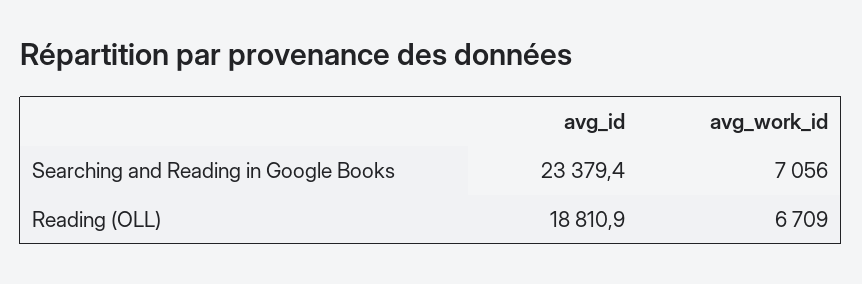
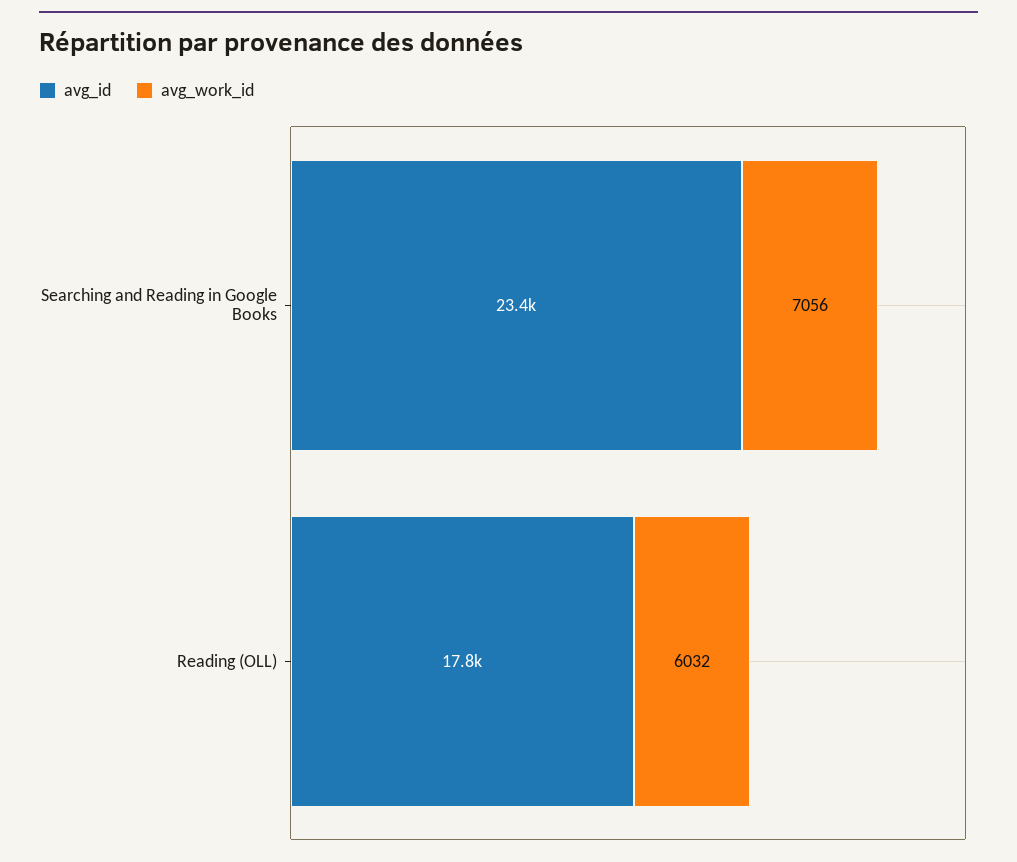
  {
    "avg_id": {
      "Searching and Reading in Google Books": 23379.4,
-     "Reading (OLL)": 18810.9
+     "Reading (OLL)": 17800
    },
    "avg_work_id": {
      "Searching and Reading in Google Books": 7056,
-     "Reading (OLL)": 6709
+     "Reading (OLL)": 6032
    }
  }

